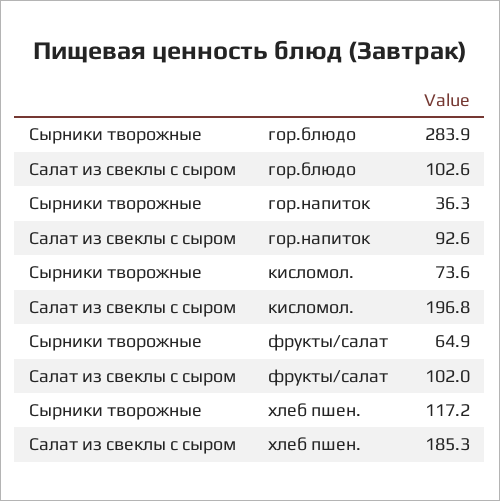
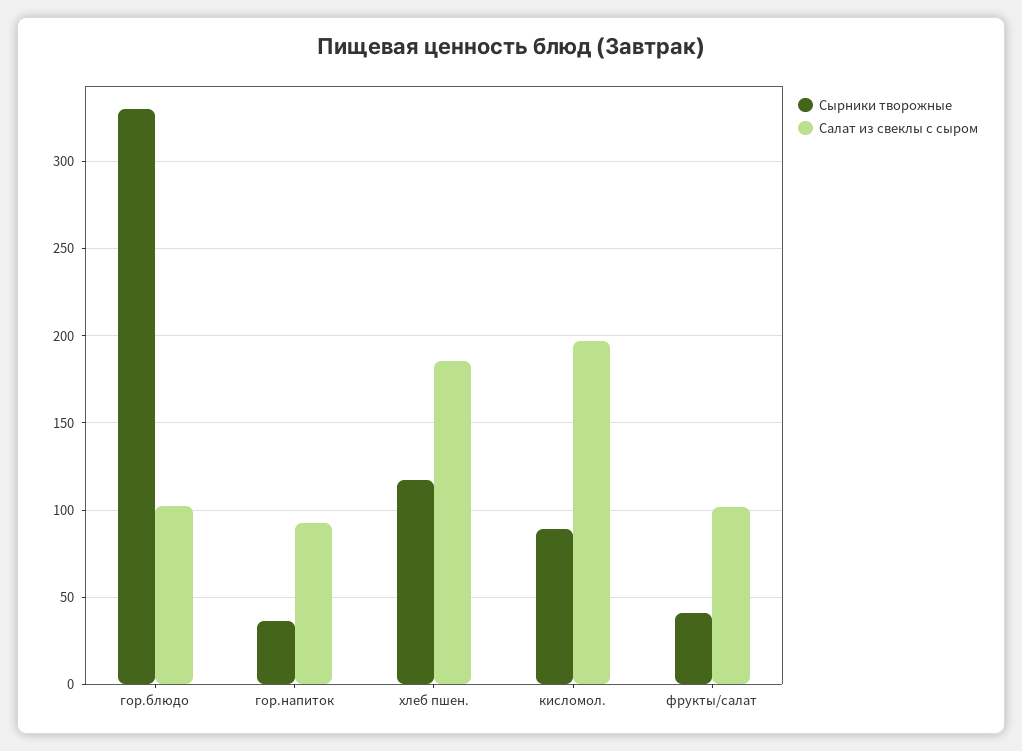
  {
    "Сырники творожные": {
-     "гор.блюдо": 283.9,
+     "гор.блюдо": 330,
      "гор.напиток": 36.3,
-     "кисломол.": 73.6,
+     "кисломол.": 90,
-     "фрукты/салат": 64.9,
+     "фрукты/салат": 40,
      "хлеб пшен.": 117.2
    },
    "Салат из свеклы с сыром": {
      "гор.блюдо": 102.6,
      "гор.напиток": 92.6,
      "кисломол.": 196.8,
      "фрукты/салат": 102,
      "хлеб пшен.": 185.3
    }
  }

